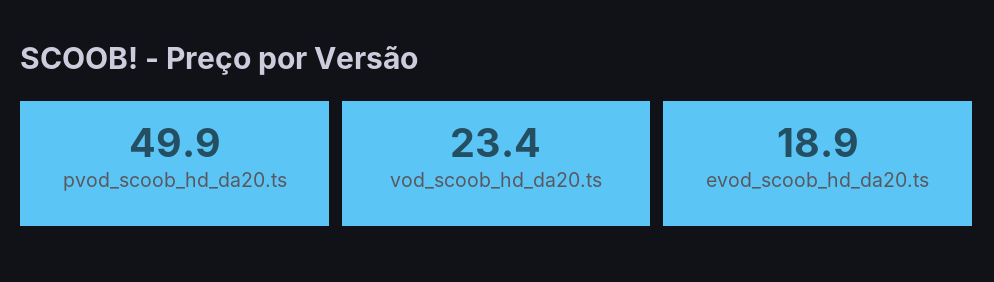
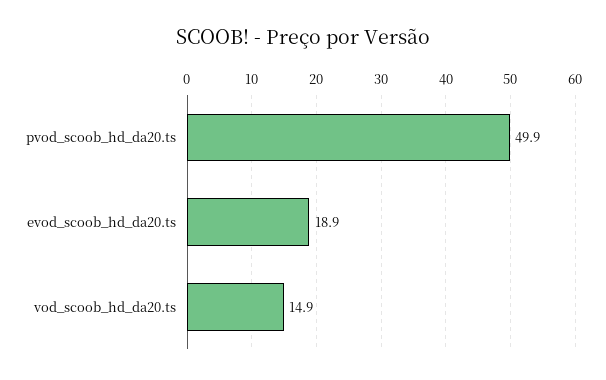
  {
    "pvod_scoob_hd_da20.ts": 49.9,
-   "vod_scoob_hd_da20.ts": 23.4,
+   "vod_scoob_hd_da20.ts": 14.9,
    "evod_scoob_hd_da20.ts": 18.9
  }

